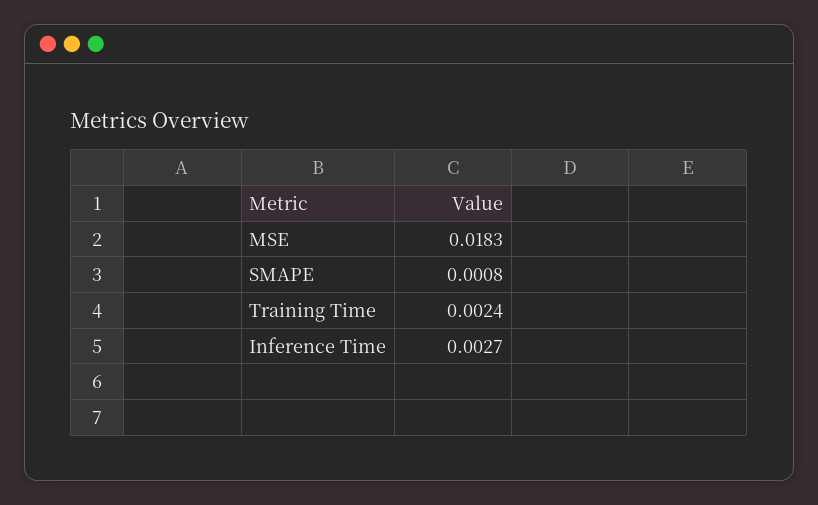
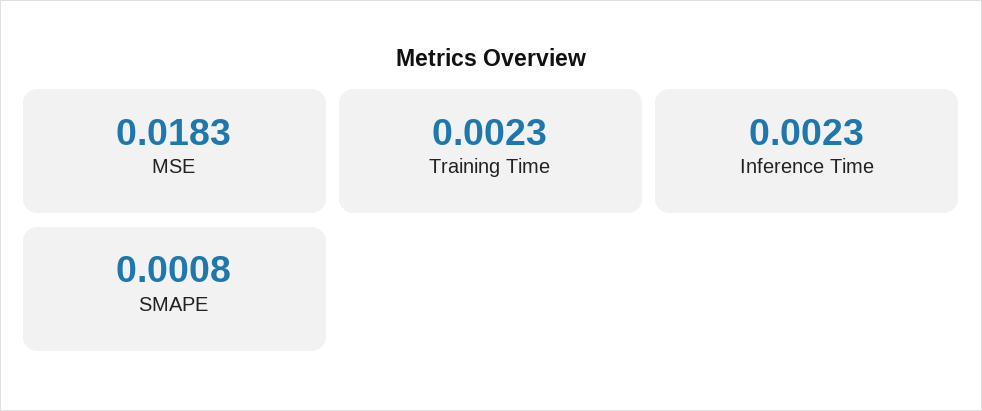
  {
    "MSE": 0.0183,
    "SMAPE": 0.0008,
-   "Training Time": 0.0024,
+   "Training Time": 0.0023,
-   "Inference Time": 0.0027
+   "Inference Time": 0.0023
  }

